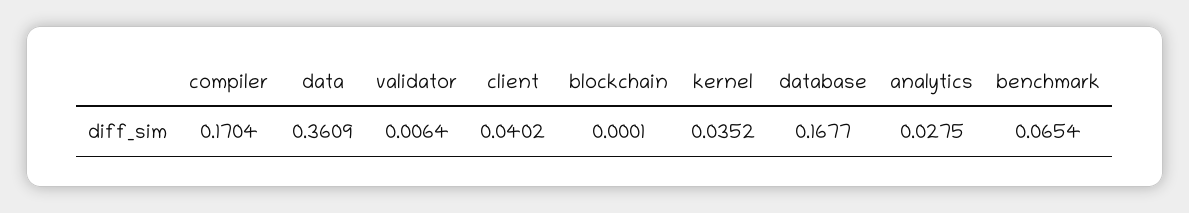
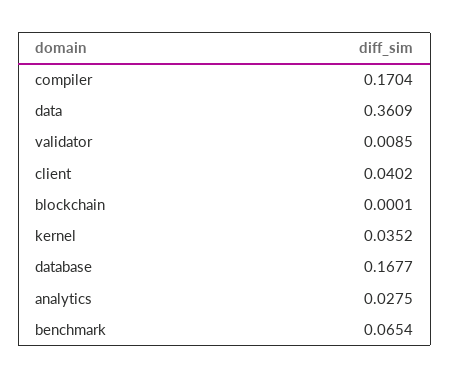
  {
    "compiler": 0.1704,
    "data": 0.3609,
-   "validator": 0.0064,
+   "validator": 0.0085,
    "client": 0.0402,
    "blockchain": 0.0001,
    "kernel": 0.0352,
    "database": 0.1677,
    "analytics": 0.0275,
    "benchmark": 0.0654
  }

